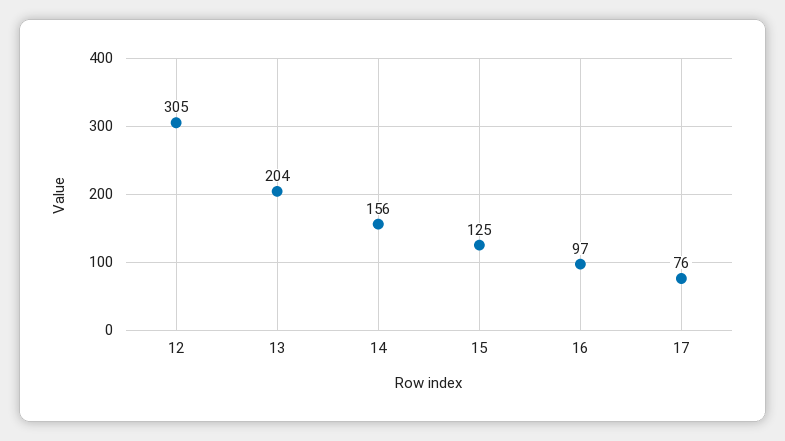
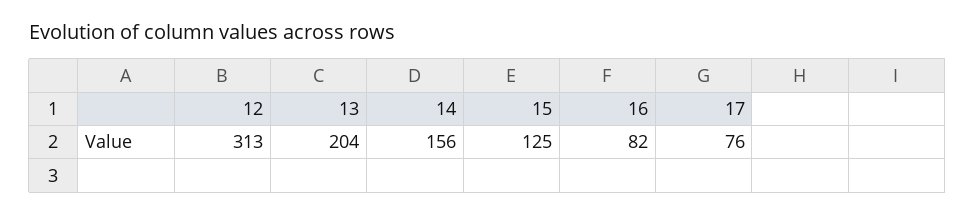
  {
-   "12": 305,
+   "12": 313,
    "13": 204,
    "14": 156,
    "15": 125,
-   "16": 97,
+   "16": 82,
    "17": 76
  }

